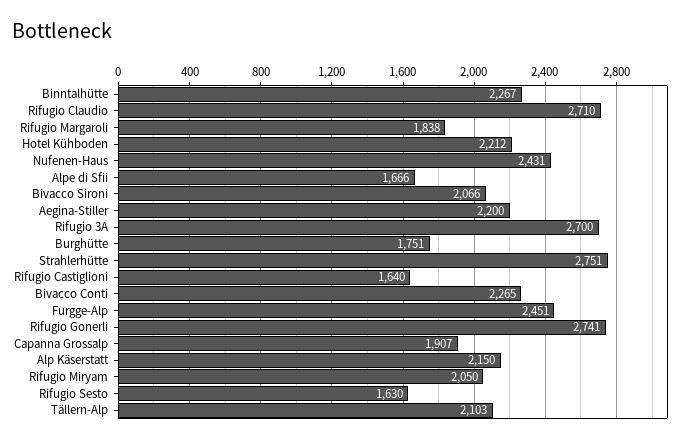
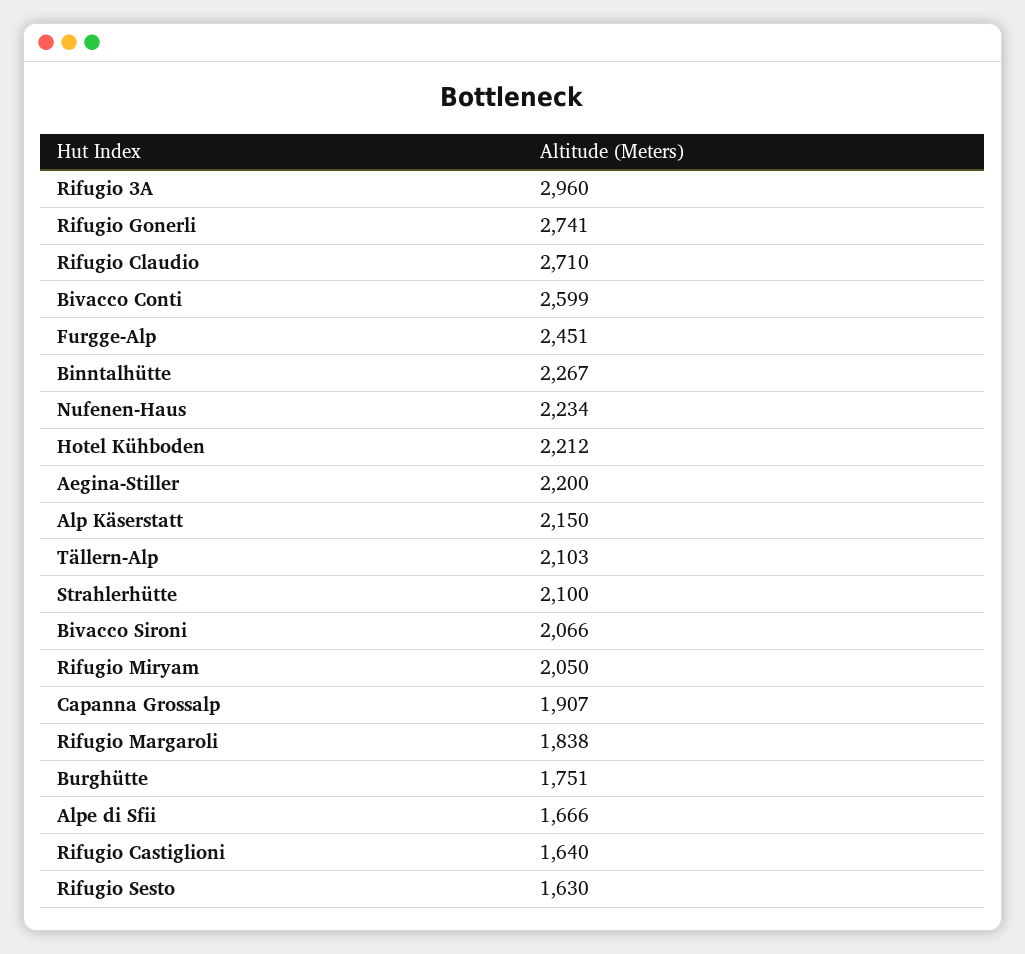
  {
    "Binntalhütte": 2267,
    "Rifugio Claudio": 2710,
    "Rifugio Margaroli": 1838,
    "Hotel Kühboden": 2212,
-   "Nufenen-Haus": 2431,
+   "Nufenen-Haus": 2234,
    "Alpe di Sfii": 1666,
    "Bivacco Sironi": 2066,
    "Aegina-Stiller": 2200,
-   "Rifugio 3A": 2700,
+   "Rifugio 3A": 2960,
    "Burghütte": 1751,
-   "Strahlerhütte": 2751,
+   "Strahlerhütte": 2100,
    "Rifugio Castiglioni": 1640,
-   "Bivacco Conti": 2265,
+   "Bivacco Conti": 2599,
    "Furgge-Alp": 2451,
    "Rifugio Gonerli": 2741,
    "Capanna Grossalp": 1907,
    "Alp Käserstatt": 2150,
    "Rifugio Miryam": 2050,
    "Rifugio Sesto": 1630,
    "Tällern-Alp": 2103
  }

